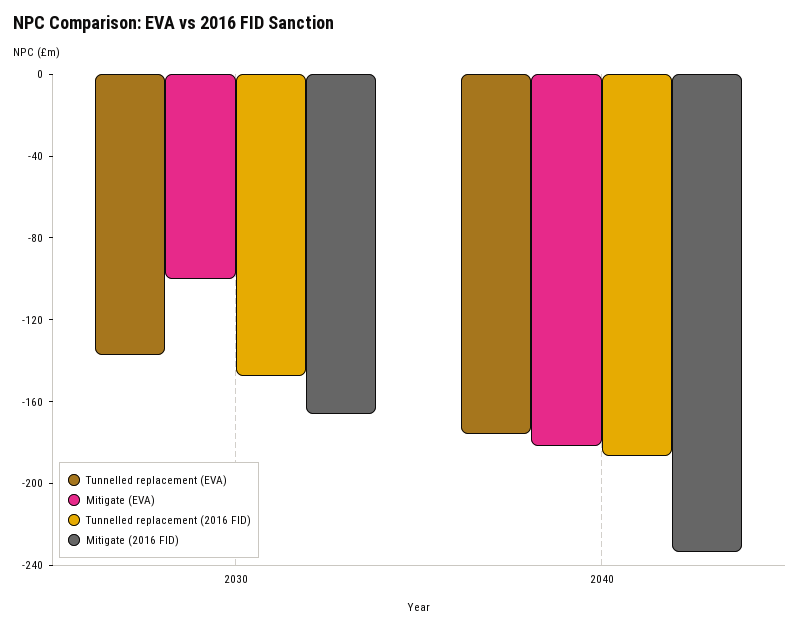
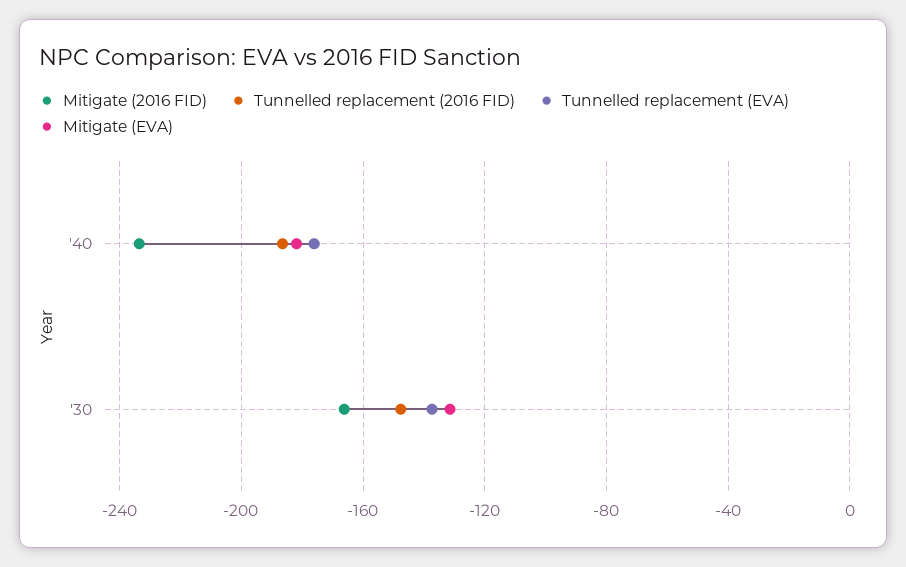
  {
    "Tunnelled replacement (EVA)": {
      "2030": -135,
      "2040": -175
    },
    "Mitigate (EVA)": {
-     "2030": -100,
+     "2030": -130,
      "2040": -180
    },
    "Tunnelled replacement (2016 FID)": {
      "2030": -150,
      "2040": -185
    },
    "Mitigate (2016 FID)": {
      "2030": -165,
      "2040": -235
    }
  }

